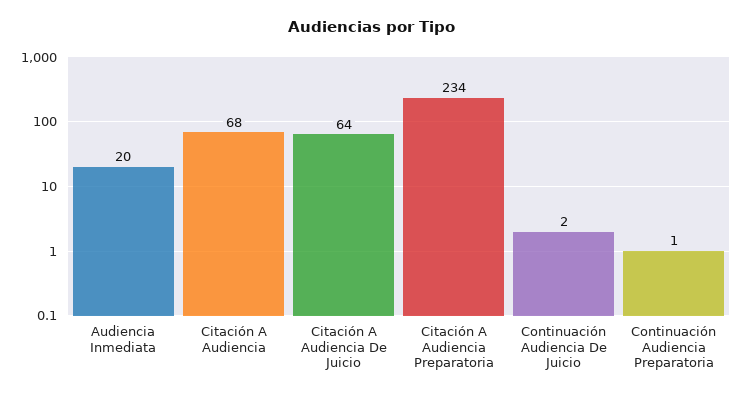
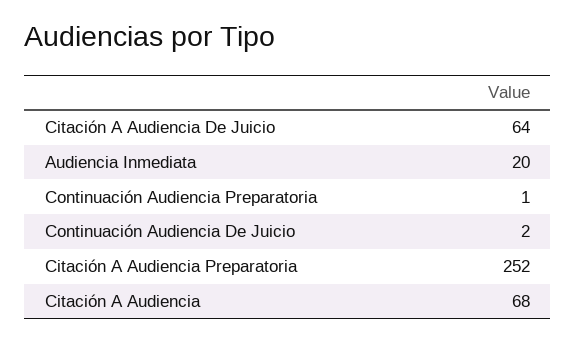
  {
    "Audiencia Inmediata": 20,
    "Citación A Audiencia": 68,
    "Citación A Audiencia De Juicio": 64,
-   "Citación A Audiencia Preparatoria": 234,
+   "Citación A Audiencia Preparatoria": 252,
    "Continuación Audiencia De Juicio": 2,
    "Continuación Audiencia Preparatoria": 1
  }

